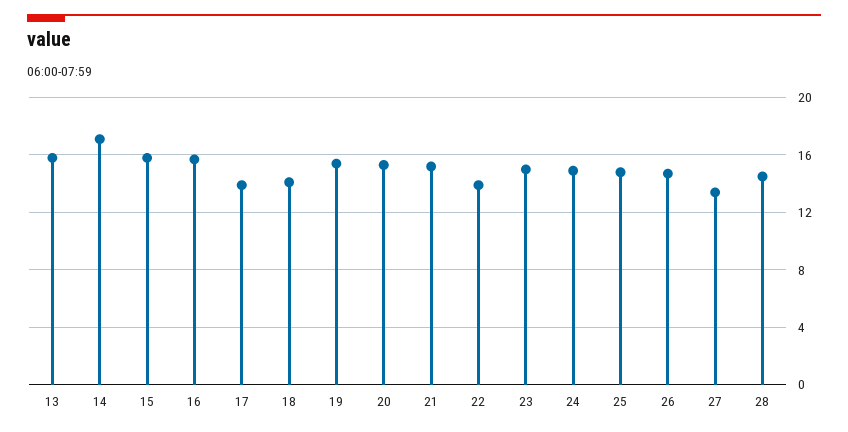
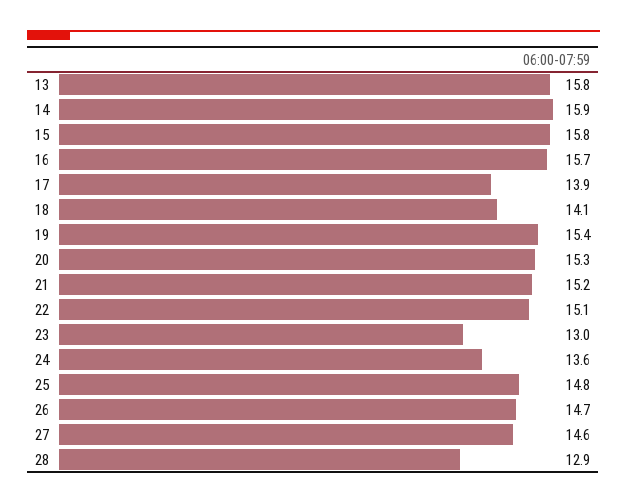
  {
    "13": 15.8,
-   "14": 17,
+   "14": 15.9,
    "15": 15.8,
    "16": 15.7,
    "17": 13.9,
    "18": 14.1,
    "19": 15.4,
    "20": 15.3,
    "21": 15.2,
-   "22": 14,
+   "22": 15.1,
-   "23": 15,
+   "23": 13,
-   "24": 15,
+   "24": 13.6,
    "25": 14.8,
    "26": 14.7,
-   "27": 13.5,
+   "27": 14.6,
-   "28": 14.5
+   "28": 12.9
  }

